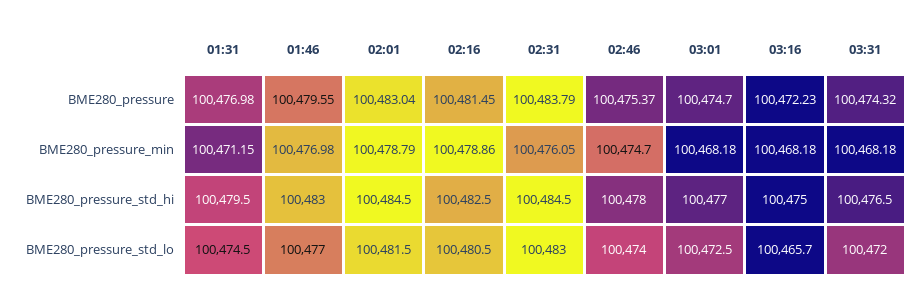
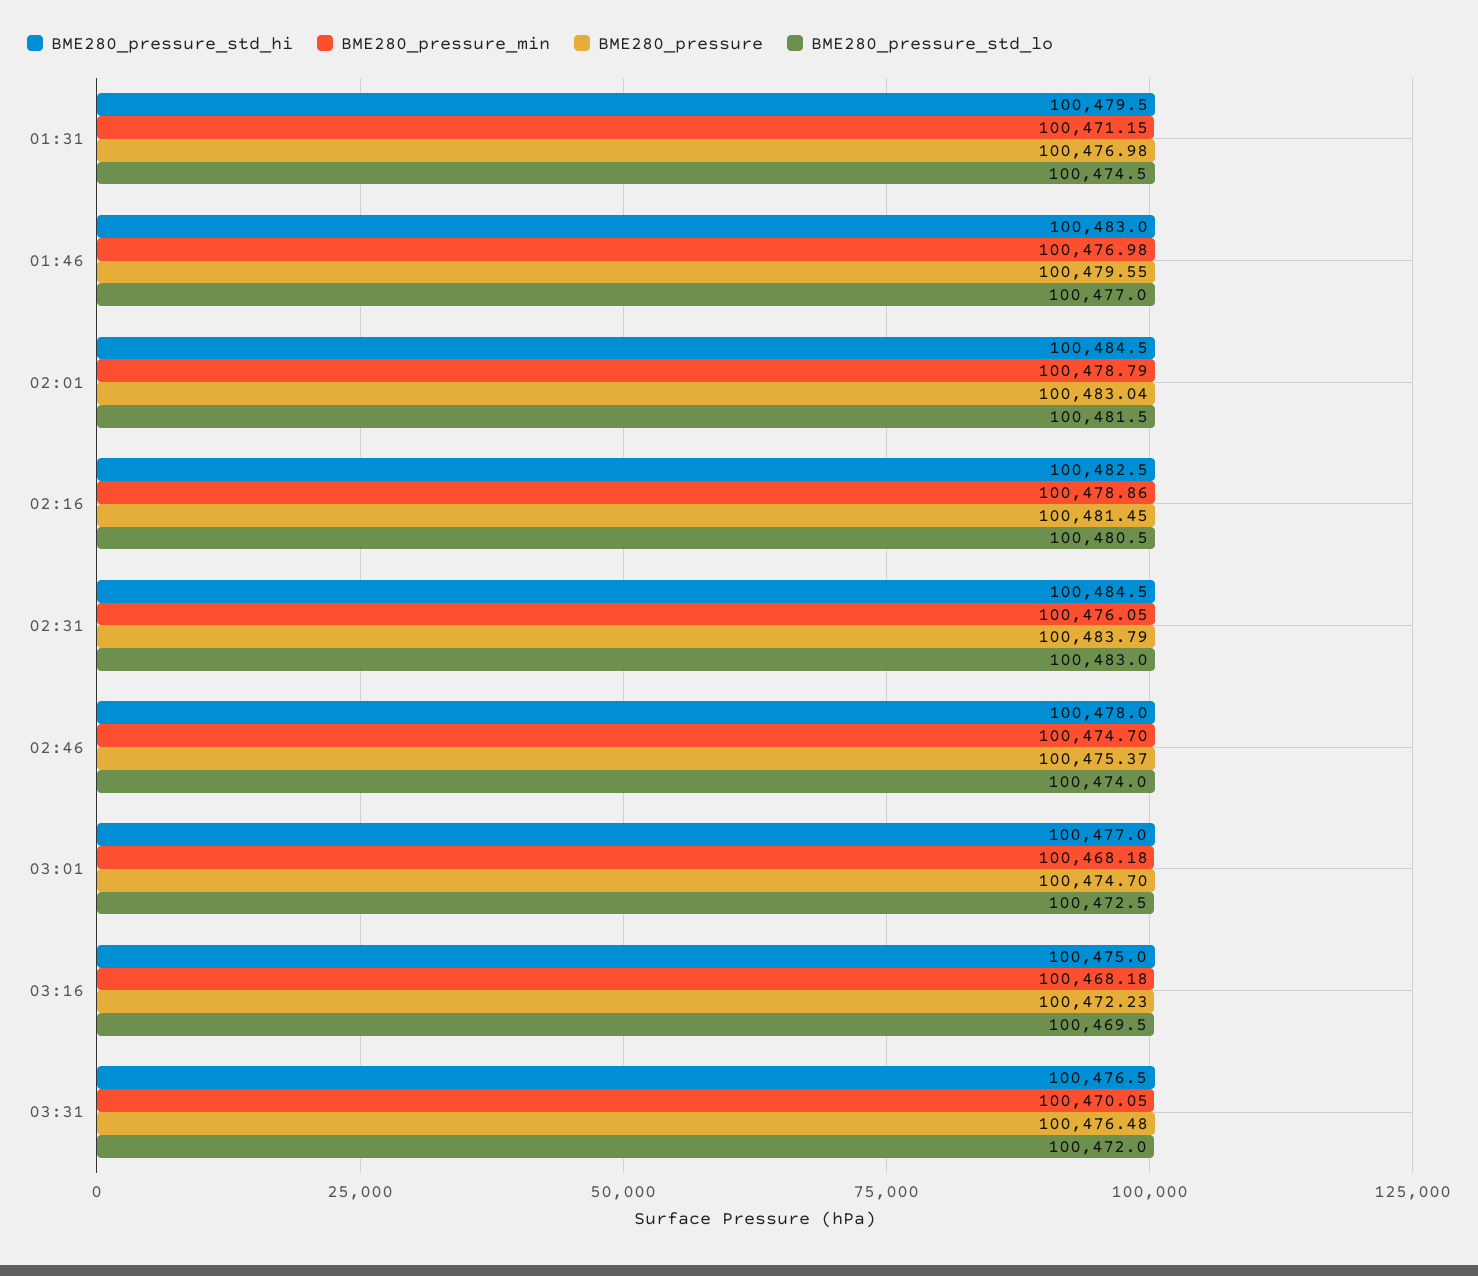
  {
    "BME280_pressure": {
      "01:31": 100476.98,
      "01:46": 100479.55,
      "02:01": 100483.04,
      "02:16": 100481.45,
      "02:31": 100483.79,
      "02:46": 100475.37,
      "03:01": 100474.7,
      "03:16": 100472.23,
-     "03:31": 100474.32
+     "03:31": 100476.48
    },
    "BME280_pressure_min": {
      "01:31": 100471.15,
      "01:46": 100476.98,
      "02:01": 100478.79,
      "02:16": 100478.86,
      "02:31": 100476.05,
      "02:46": 100474.7,
      "03:01": 100468.18,
      "03:16": 100468.18,
-     "03:31": 100468.18
+     "03:31": 100470.05
    },
    "BME280_pressure_std_hi": {
      "01:31": 100479.5,
      "01:46": 100483,
      "02:01": 100484.5,
      "02:16": 100482.5,
      "02:31": 100484.5,
      "02:46": 100478,
      "03:01": 100477,
      "03:16": 100475,
      "03:31": 100476.5
    },
    "BME280_pressure_std_lo": {
      "01:31": 100474.5,
      "01:46": 100477,
      "02:01": 100481.5,
      "02:16": 100480.5,
      "02:31": 100483,
      "02:46": 100474,
      "03:01": 100472.5,
-     "03:16": 100465.7,
+     "03:16": 100469.5,
      "03:31": 100472
    }
  }

